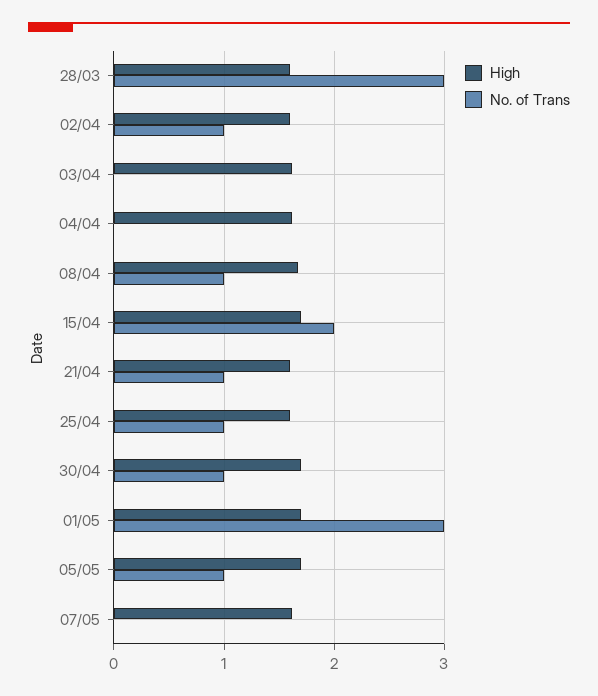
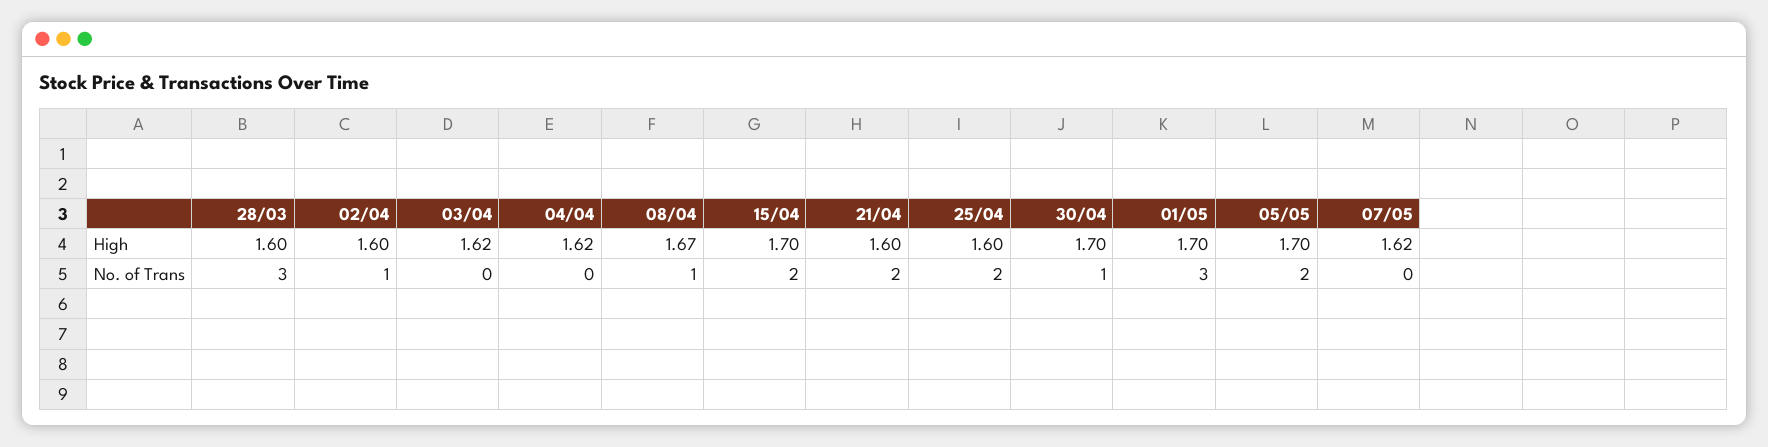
  {
    "High": {
      "28/03": 1.6,
      "02/04": 1.6,
      "03/04": 1.62,
      "04/04": 1.62,
      "08/04": 1.67,
      "15/04": 1.7,
      "21/04": 1.6,
      "25/04": 1.6,
      "30/04": 1.7,
      "01/05": 1.7,
      "05/05": 1.7,
      "07/05": 1.62
    },
    "No. of Trans": {
      "28/03": 3,
      "02/04": 1,
      "03/04": 0,
      "04/04": 0,
      "08/04": 1,
      "15/04": 2,
-     "21/04": 1,
+     "21/04": 2,
-     "25/04": 1,
+     "25/04": 2,
      "30/04": 1,
      "01/05": 3,
-     "05/05": 1,
+     "05/05": 2,
      "07/05": 0
    }
  }

